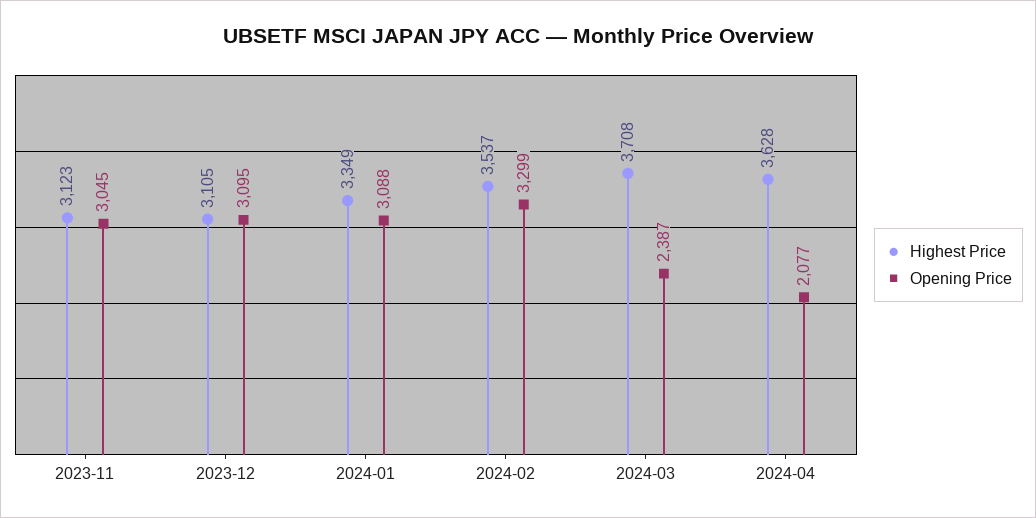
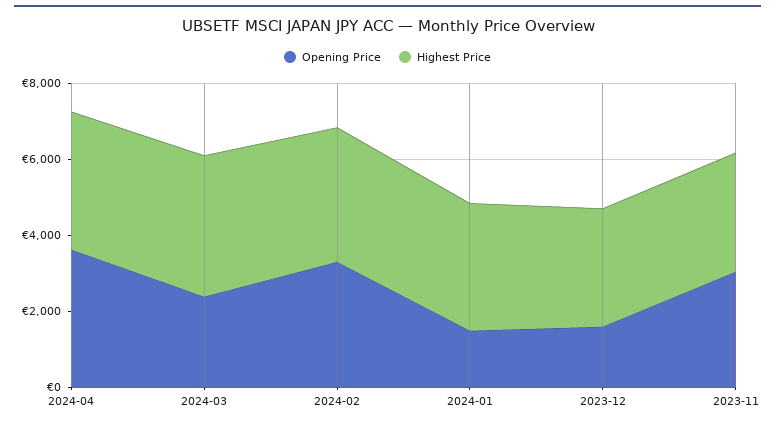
  {
    "Highest Price": {
      "2023-11": 3123,
      "2023-12": 3105,
      "2024-01": 3349,
      "2024-02": 3537,
      "2024-03": 3708,
      "2024-04": 3628
    },
    "Opening Price": {
      "2023-11": 3045,
-     "2023-12": 3095,
+     "2023-12": 1500,
-     "2024-01": 3088,
+     "2024-01": 1500,
      "2024-02": 3299,
      "2024-03": 2387,
-     "2024-04": 2077
+     "2024-04": 3500
    }
  }

